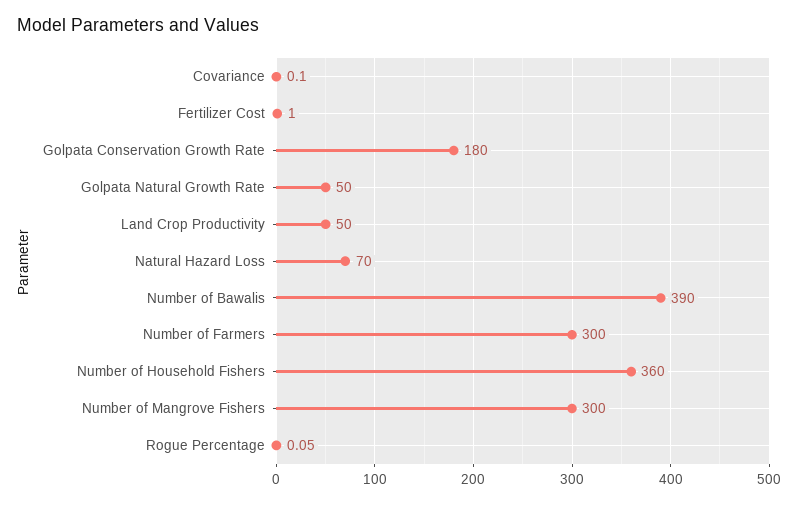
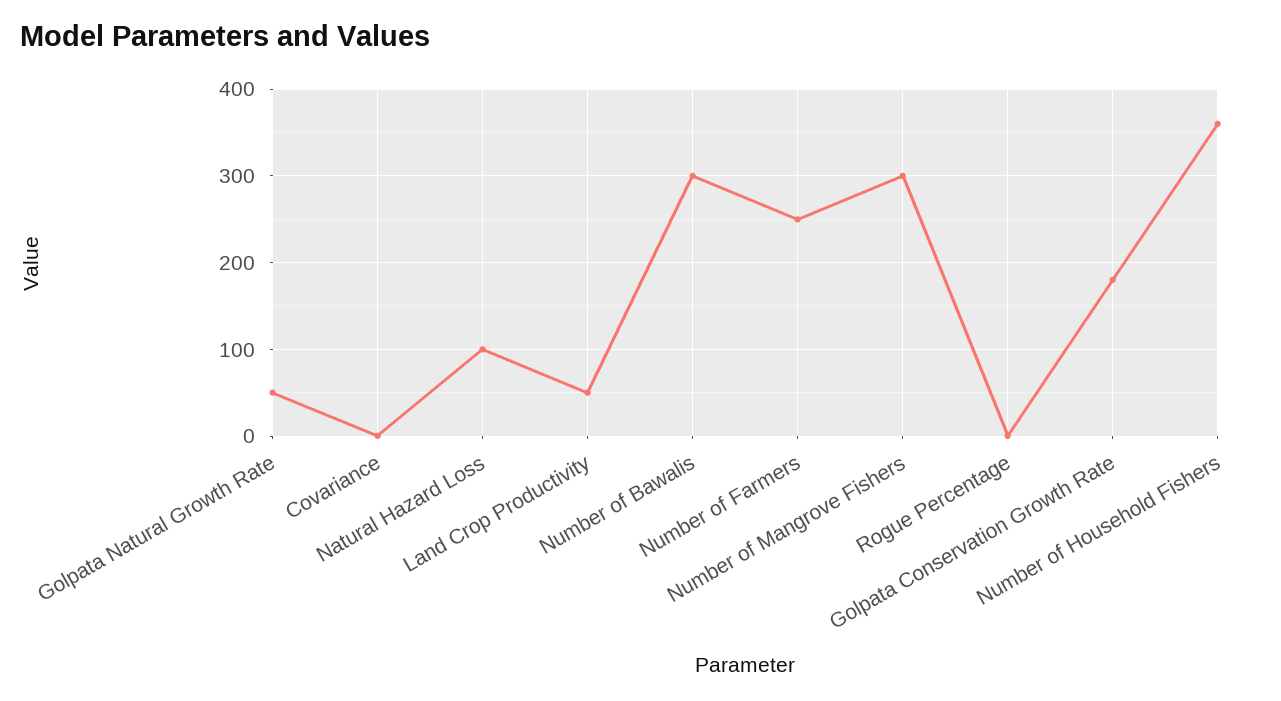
  {
    "Covariance": 0.1,
-   "Fertilizer Cost": 1,
    "Golpata Conservation Growth Rate": 180,
    "Golpata Natural Growth Rate": 50,
    "Land Crop Productivity": 50,
-   "Natural Hazard Loss": 70,
+   "Natural Hazard Loss": 100,
-   "Number of Bawalis": 390,
+   "Number of Bawalis": 300,
-   "Number of Farmers": 300,
+   "Number of Farmers": 250,
    "Number of Household Fishers": 360,
    "Number of Mangrove Fishers": 300,
    "Rogue Percentage": 0.05
  }

